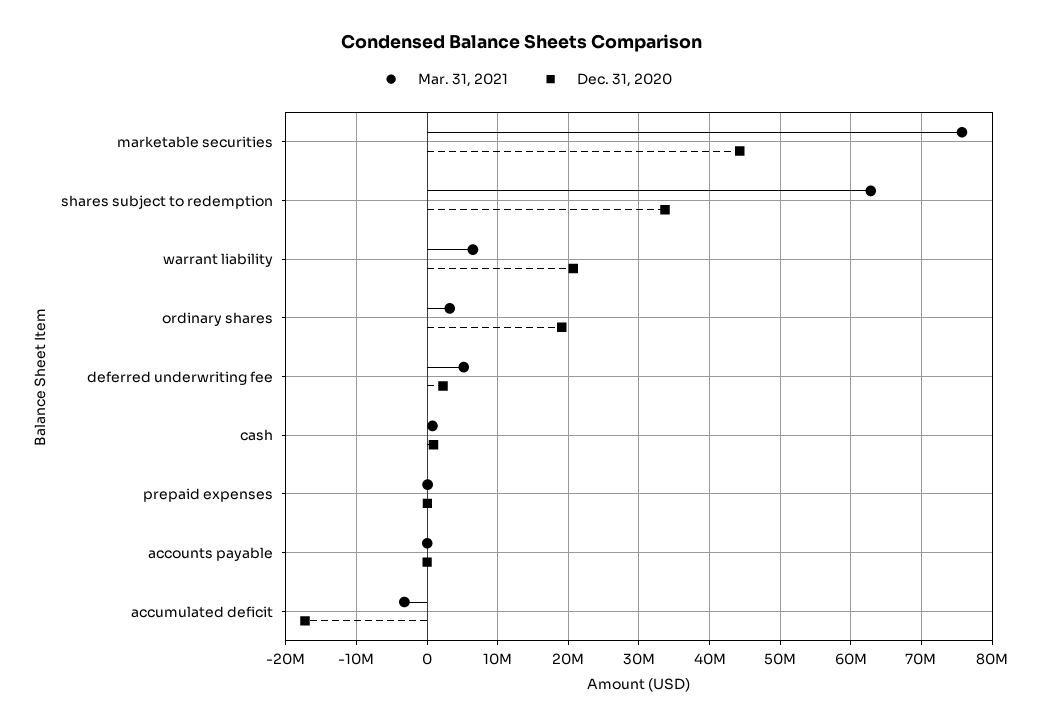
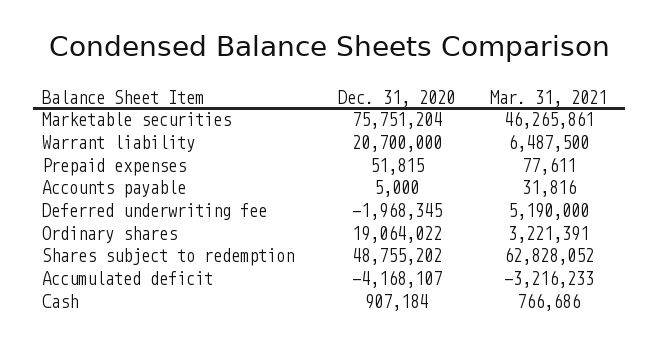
  {
    "Mar. 31, 2021": {
-     "marketable securities": 76000000,
+     "marketable securities": 46265861,
      "shares subject to redemption": 62828052,
      "warrant liability": 6487500,
      "ordinary shares": 3221391,
      "deferred underwriting fee": 5190000,
      "cash": 766686,
      "prepaid expenses": 77611,
      "accounts payable": 31816,
      "accumulated deficit": -3216233
    },
    "Dec. 31, 2020": {
-     "marketable securities": 44000000,
+     "marketable securities": 75751204,
-     "shares subject to redemption": 34000000,
+     "shares subject to redemption": 48755202,
      "warrant liability": 20700000,
      "ordinary shares": 19064022,
-     "deferred underwriting fee": 2000000,
+     "deferred underwriting fee": -1968345,
      "cash": 907184,
      "prepaid expenses": 51815,
      "accounts payable": 5000,
-     "accumulated deficit": -17000000
+     "accumulated deficit": -4168107
    }
  }

